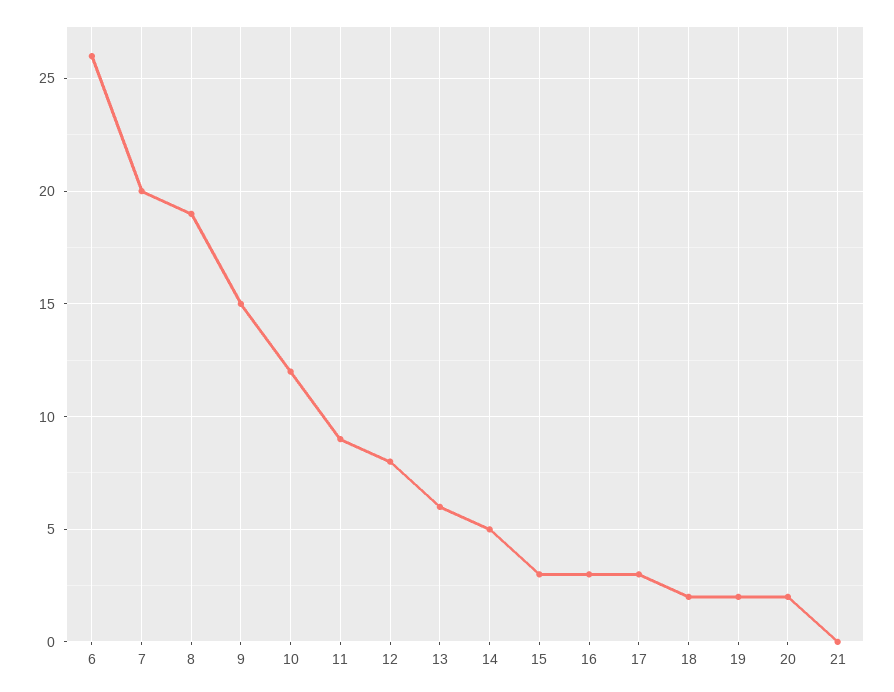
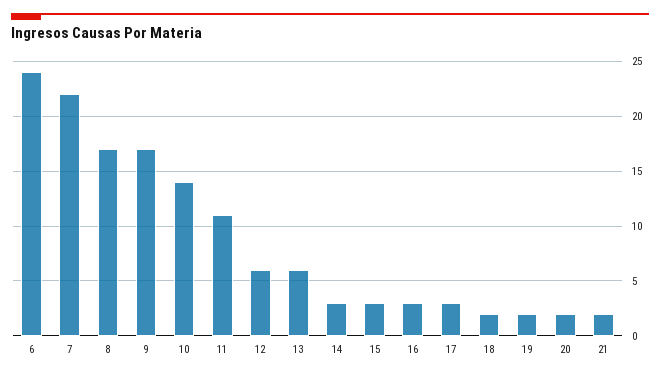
  {
-   "6": 26,
+   "6": 24,
-   "7": 20,
+   "7": 22,
-   "8": 19,
+   "8": 17,
-   "9": 15,
+   "9": 17,
-   "10": 12,
+   "10": 14,
-   "11": 9,
+   "11": 11,
-   "12": 8,
+   "12": 6,
    "13": 6,
-   "14": 5,
+   "14": 3,
    "15": 3,
    "16": 3,
    "17": 3,
    "18": 2,
    "19": 2,
    "20": 2,
-   "21": 0
+   "21": 2
  }

